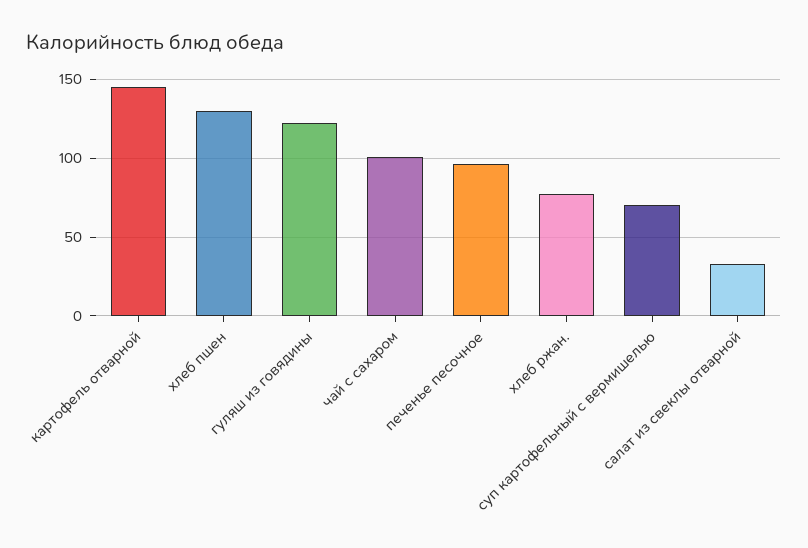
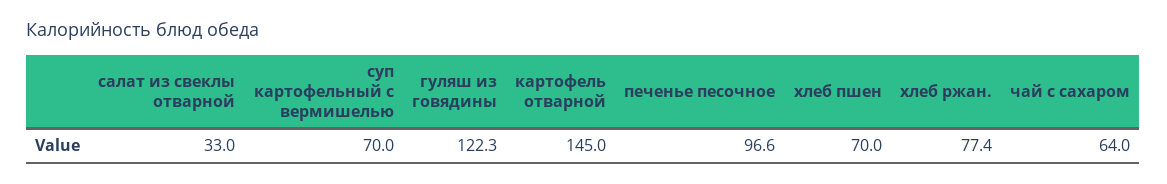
  {
    "картофель отварной": 145,
-   "хлеб пшен": 130,
+   "хлеб пшен": 70,
    "гуляш из говядины": 122.3,
-   "чай с сахаром": 100,
+   "чай с сахаром": 64,
    "печенье песочное": 96.6,
    "хлеб ржан.": 77.4,
    "суп картофельный с вермишелью": 70,
    "салат из свеклы отварной": 33
  }

